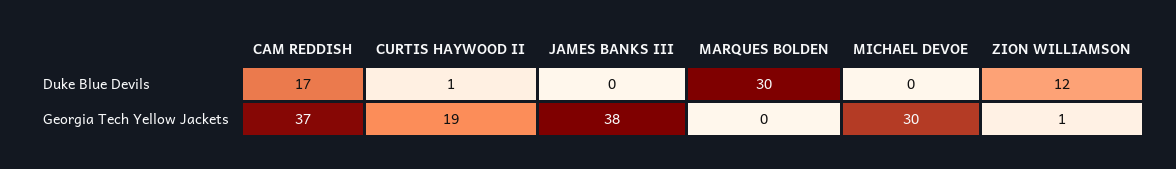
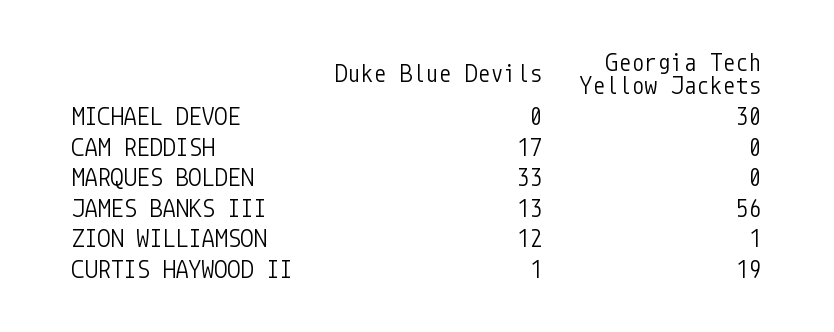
  {
    "CAM REDDISH": {
      "Duke Blue Devils": 17,
-     "Georgia Tech Yellow Jackets": 37
+     "Georgia Tech Yellow Jackets": 0
    },
    "CURTIS HAYWOOD II": {
      "Duke Blue Devils": 1,
      "Georgia Tech Yellow Jackets": 19
    },
    "JAMES BANKS III": {
-     "Duke Blue Devils": 0,
+     "Duke Blue Devils": 13,
-     "Georgia Tech Yellow Jackets": 38
+     "Georgia Tech Yellow Jackets": 56
    },
    "MARQUES BOLDEN": {
-     "Duke Blue Devils": 30,
+     "Duke Blue Devils": 33,
      "Georgia Tech Yellow Jackets": 0
    },
    "MICHAEL DEVOE": {
      "Duke Blue Devils": 0,
      "Georgia Tech Yellow Jackets": 30
    },
    "ZION WILLIAMSON": {
      "Duke Blue Devils": 12,
      "Georgia Tech Yellow Jackets": 1
    }
  }

